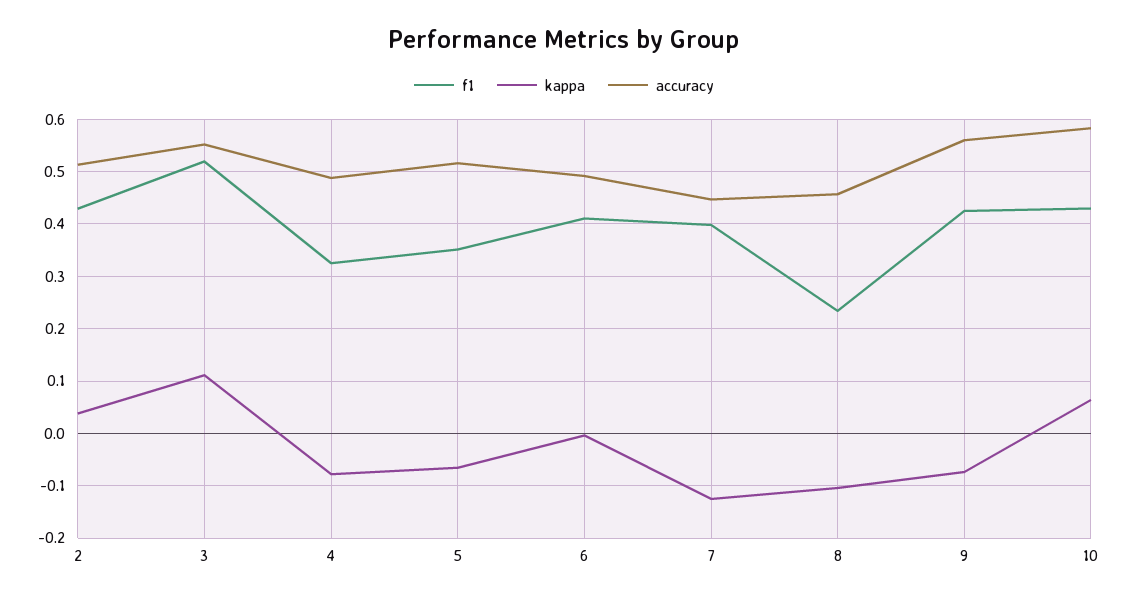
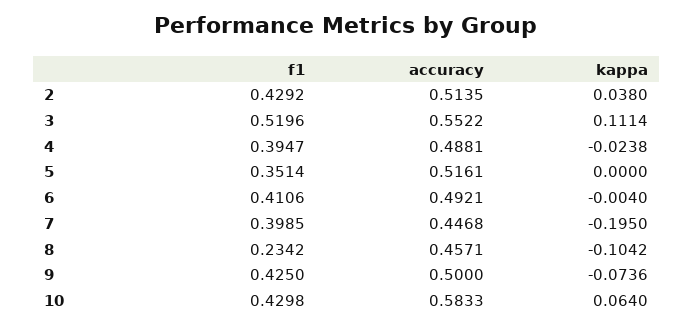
  {
    "f1": {
      "2": 0.4292,
      "3": 0.5196,
-     "4": 0.32,
+     "4": 0.3947,
      "5": 0.3514,
      "6": 0.4106,
      "7": 0.3985,
      "8": 0.2342,
      "9": 0.425,
      "10": 0.4298
    },
    "kappa": {
      "2": 0.038,
      "3": 0.1114,
-     "4": -0.08,
+     "4": -0.0238,
-     "5": -0.06,
+     "5": 0,
      "6": -0.004,
-     "7": -0.12,
+     "7": -0.195,
      "8": -0.1042,
      "9": -0.0736,
      "10": 0.064
    },
    "accuracy": {
      "2": 0.5135,
      "3": 0.5522,
      "4": 0.4881,
      "5": 0.5161,
      "6": 0.4921,
      "7": 0.4468,
      "8": 0.4571,
-     "9": 0.56,
+     "9": 0.5,
      "10": 0.5833
    }
  }

